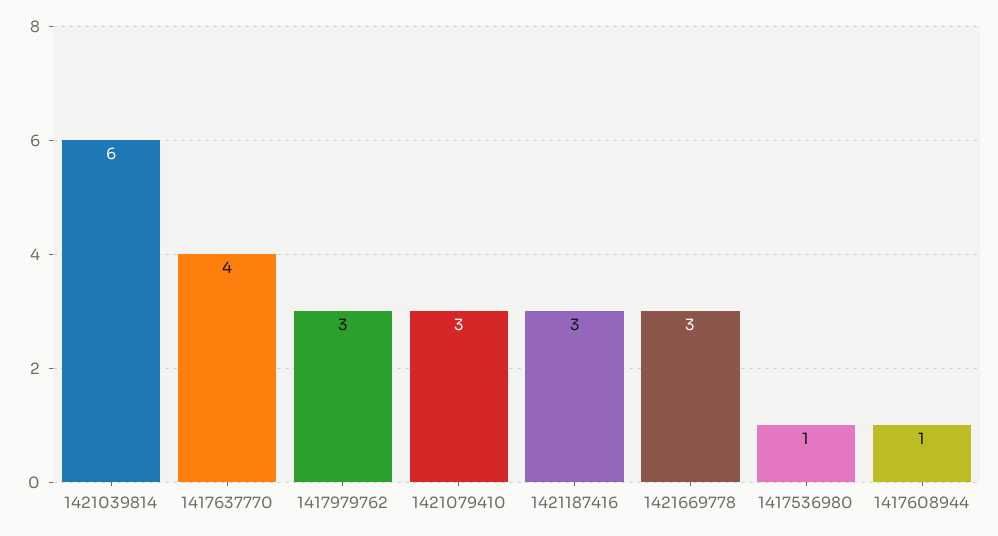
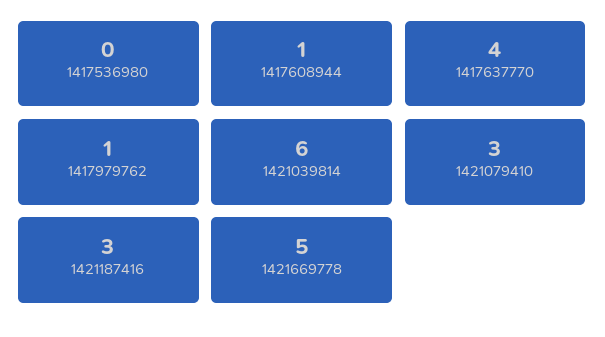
  {
    "1421039814": 6,
    "1417637770": 4,
-   "1417979762": 3,
+   "1417979762": 1,
    "1421079410": 3,
    "1421187416": 3,
-   "1421669778": 3,
+   "1421669778": 5,
-   "1417536980": 1,
+   "1417536980": 0,
    "1417608944": 1
  }

